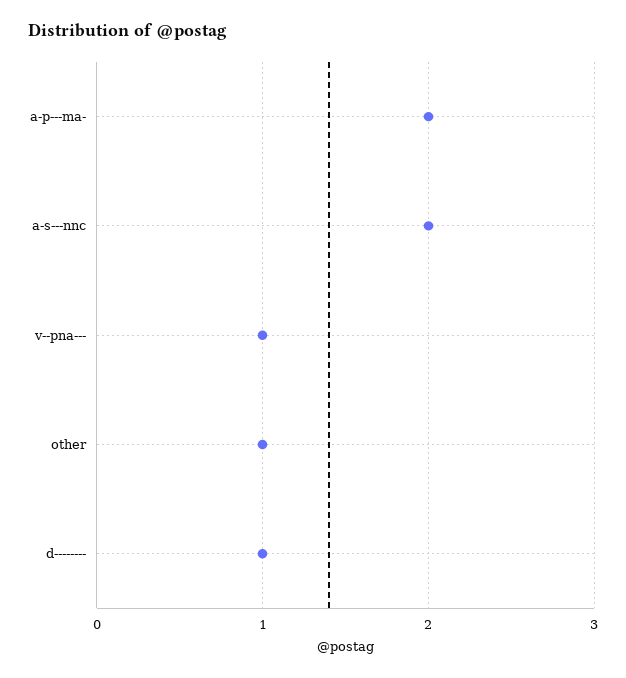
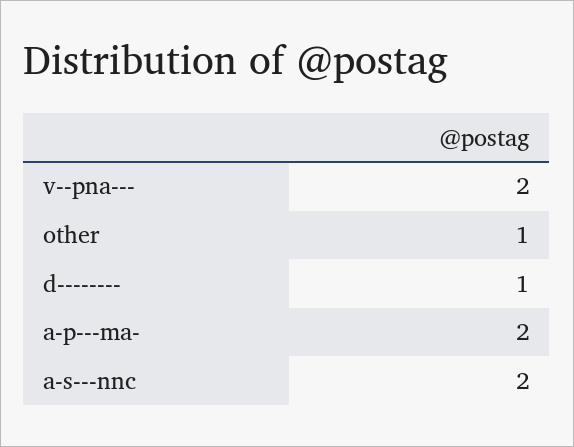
  {
    "a-p---ma-": 2,
    "a-s---nnc": 2,
-   "v--pna---": 1,
+   "v--pna---": 2,
    "other": 1,
    "d--------": 1
  }

